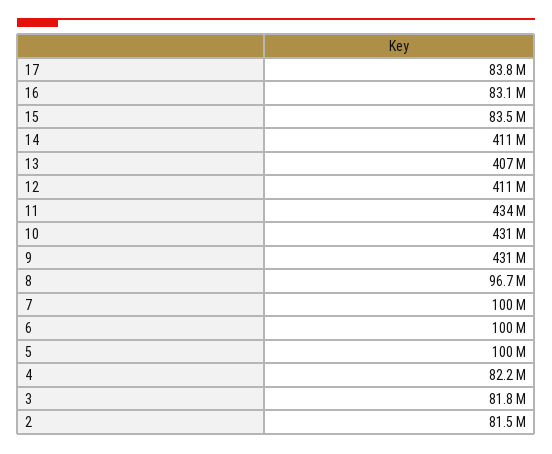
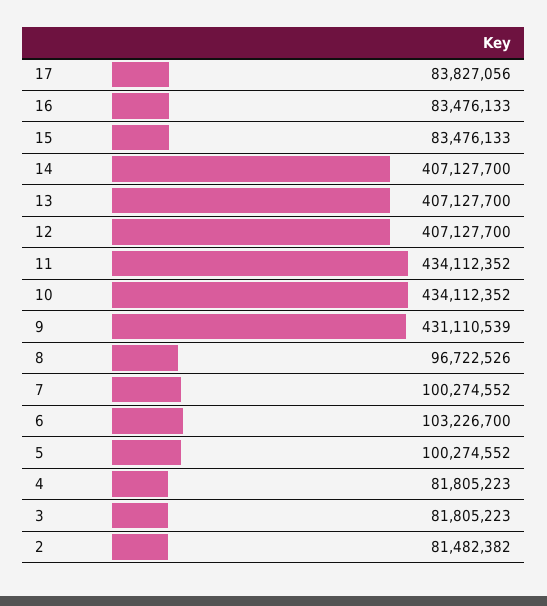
  {
    "17": 83827056,
-   "16": 83100000,
+   "16": 83476133,
    "15": 83476133,
-   "14": 411000000,
+   "14": 407127700,
    "13": 407127700,
-   "12": 411000000,
+   "12": 407127700,
    "11": 434112352,
-   "10": 431000000,
+   "10": 434112352,
    "9": 431110539,
    "8": 96722526,
    "7": 100274552,
-   "6": 100000000,
+   "6": 103226700,
    "5": 100274552,
-   "4": 82200000,
+   "4": 81805223,
    "3": 81805223,
    "2": 81482382
  }

